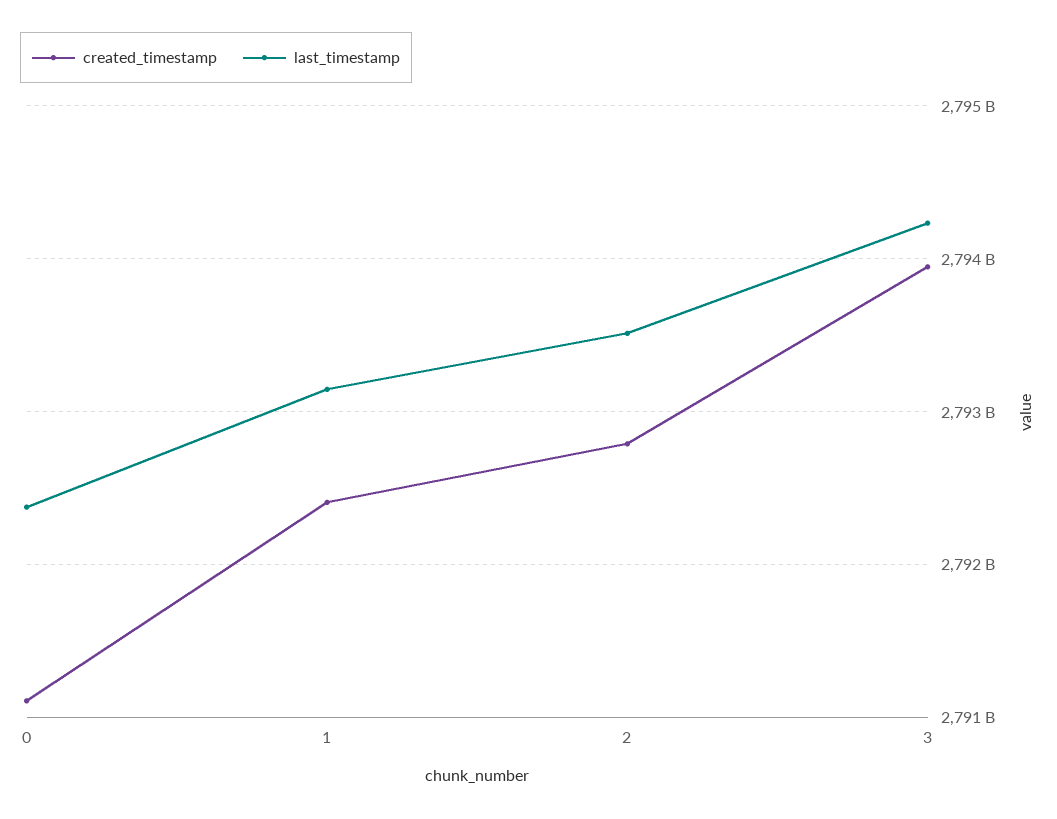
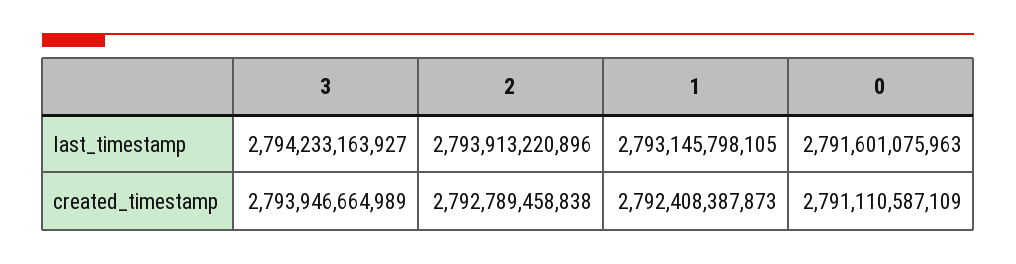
  {
    "created_timestamp": {
      "0": 2791110587109,
      "1": 2792408387873,
      "2": 2792789458838,
      "3": 2793946664989
    },
    "last_timestamp": {
-     "0": 2792400000000,
+     "0": 2791601075963,
      "1": 2793145798105,
-     "2": 2793500000000,
+     "2": 2793913220896,
      "3": 2794233163927
    }
  }

